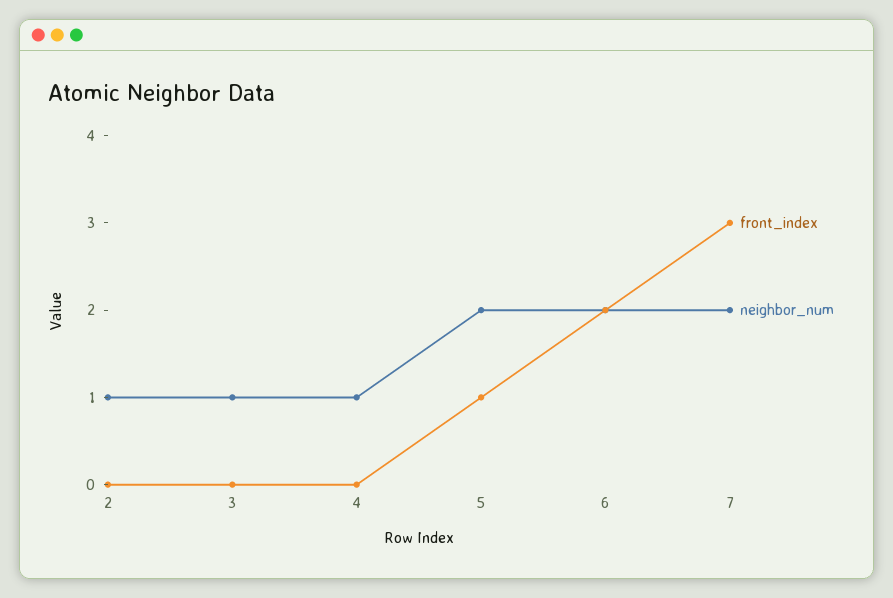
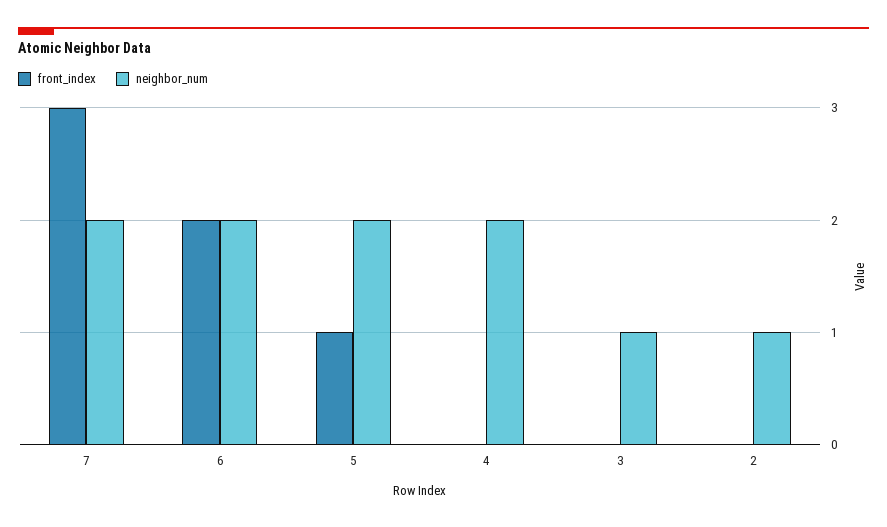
  {
    "front_index": {
      "2": 0,
      "3": 0,
      "4": 0,
      "5": 1,
      "6": 2,
      "7": 3
    },
    "neighbor_num": {
      "2": 1,
      "3": 1,
-     "4": 1,
+     "4": 2,
      "5": 2,
      "6": 2,
      "7": 2
    }
  }

